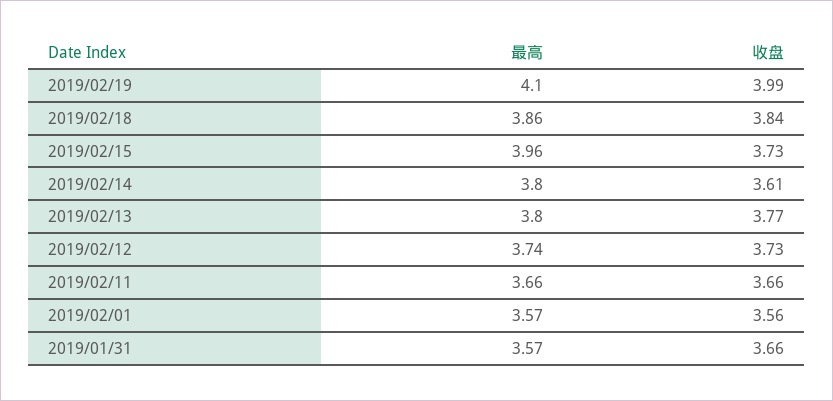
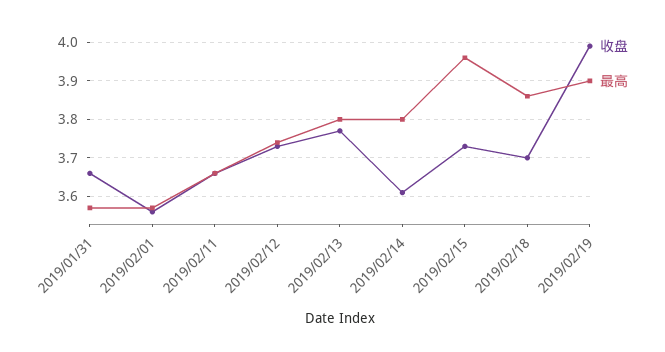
  {
    "最高": {
-     "2019/02/19": 4.1,
+     "2019/02/19": 3.9,
      "2019/02/18": 3.86,
      "2019/02/15": 3.96,
      "2019/02/14": 3.8,
      "2019/02/13": 3.8,
      "2019/02/12": 3.74,
      "2019/02/11": 3.66,
      "2019/02/01": 3.57,
      "2019/01/31": 3.57
    },
    "收盘": {
      "2019/02/19": 3.99,
-     "2019/02/18": 3.84,
+     "2019/02/18": 3.7,
      "2019/02/15": 3.73,
      "2019/02/14": 3.61,
      "2019/02/13": 3.77,
      "2019/02/12": 3.73,
      "2019/02/11": 3.66,
      "2019/02/01": 3.56,
      "2019/01/31": 3.66
    }
  }

